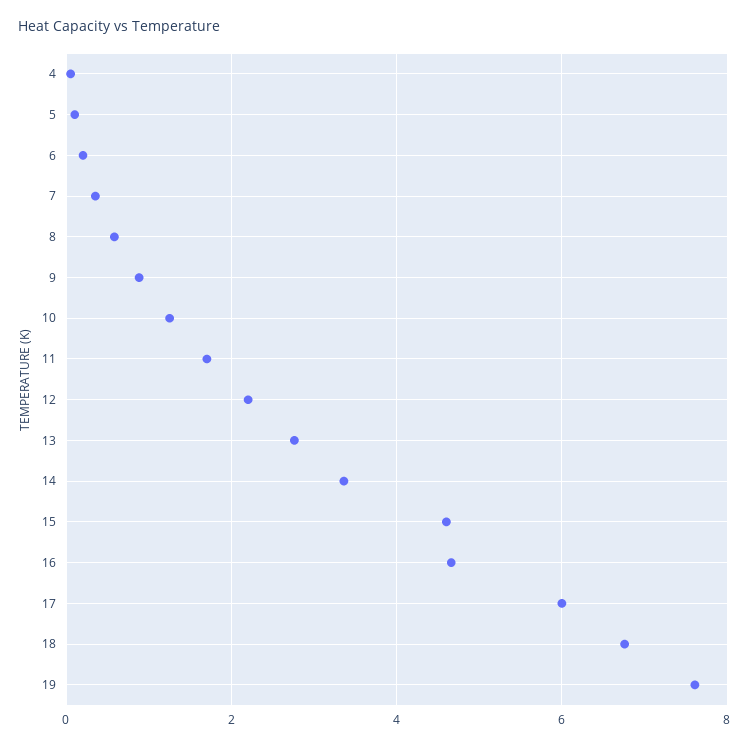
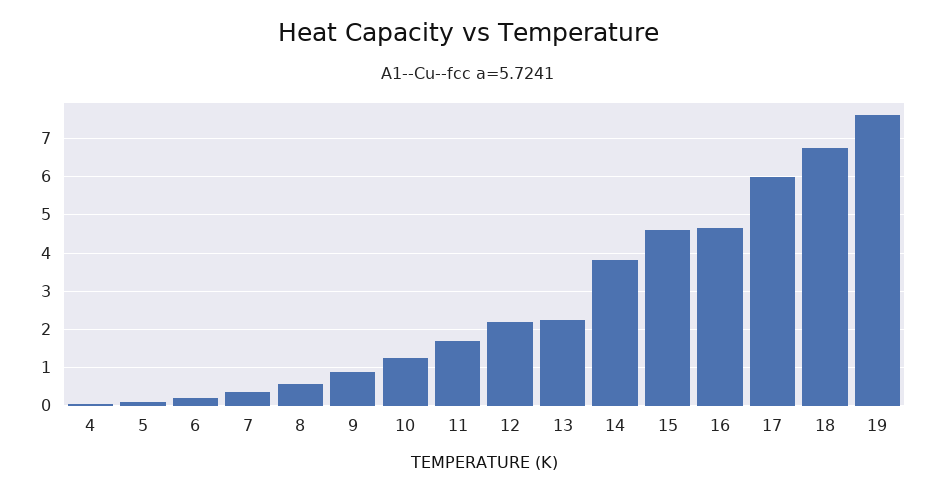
  {
    "4": 0,
    "5": 0.2,
    "6": 0.2,
    "7": 0.4,
    "8": 0.6,
    "9": 0.8,
    "10": 1.2,
    "11": 1.8,
    "12": 2.2,
-   "13": 2.8,
+   "13": 2.2,
-   "14": 3.4,
+   "14": 3.8,
    "15": 4.6,
    "16": 4.6,
    "17": 6,
    "18": 6.8,
    "19": 7.6
  }

